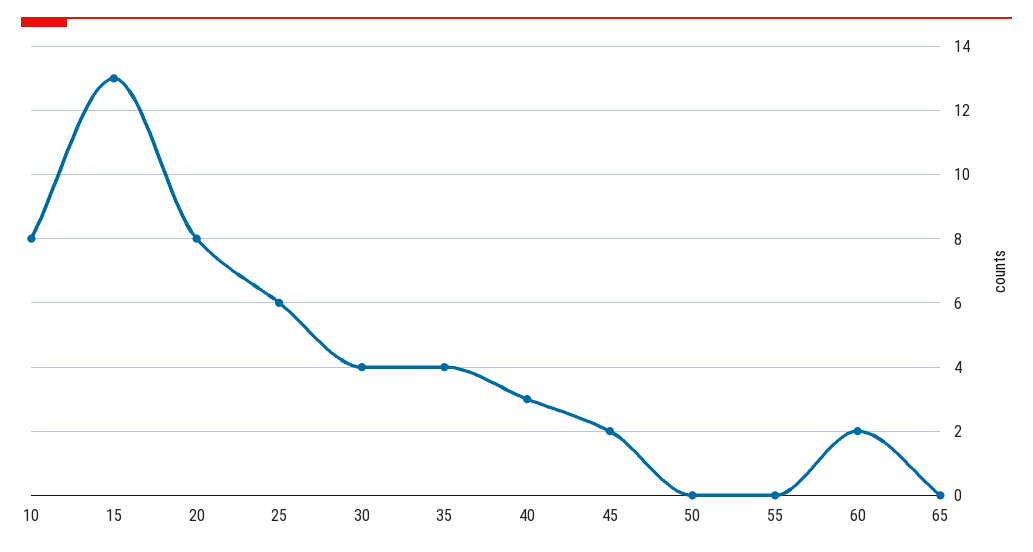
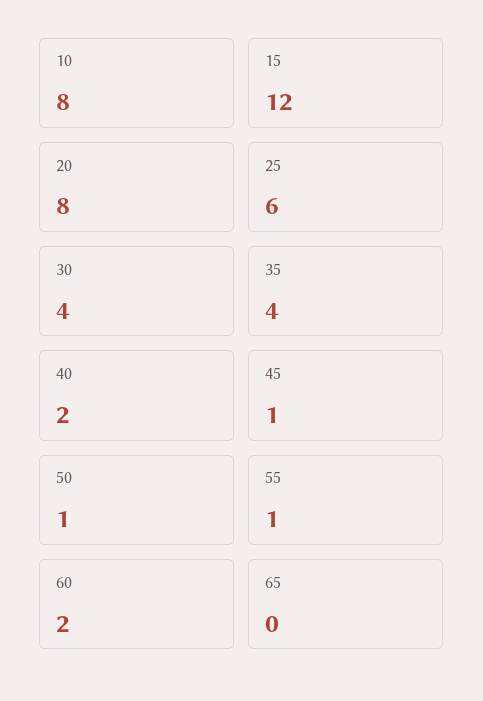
  {
    "10": 8,
-   "15": 13,
+   "15": 12,
    "20": 8,
    "25": 6,
    "30": 4,
    "35": 4,
-   "40": 3,
+   "40": 2,
-   "45": 2,
+   "45": 1,
-   "50": 0,
+   "50": 1,
-   "55": 0,
+   "55": 1,
    "60": 2,
    "65": 0
  }

